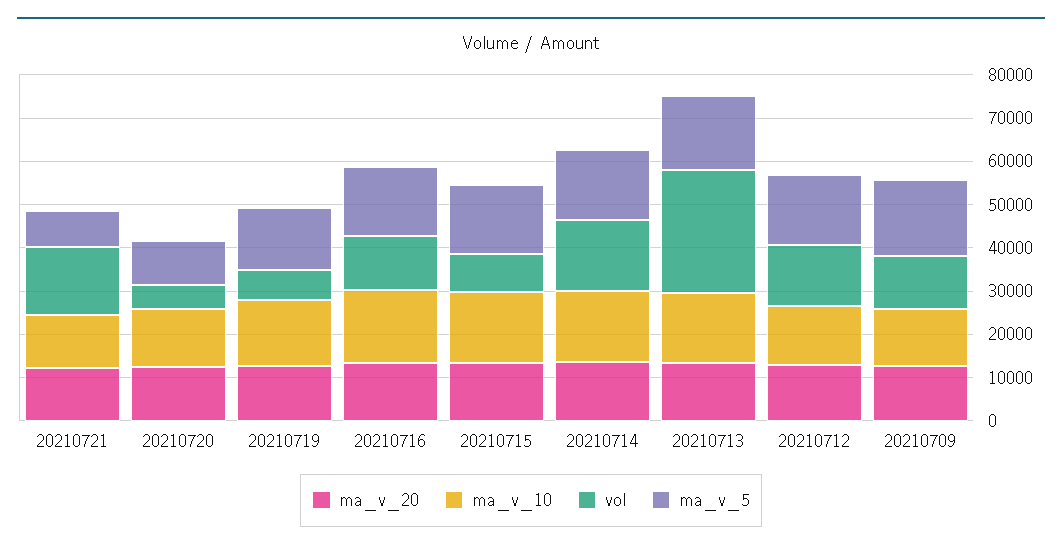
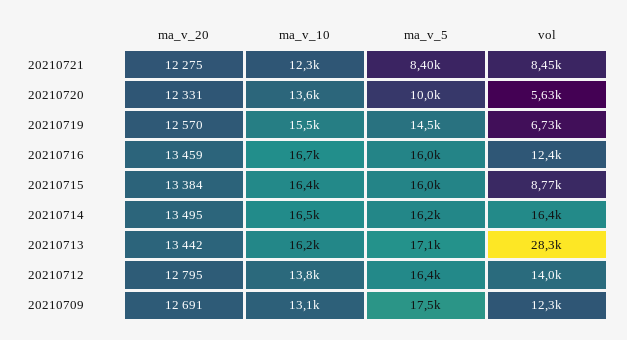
  {
    "ma_v_20": {
      "20210721": 12275,
      "20210720": 12331,
      "20210719": 12570,
      "20210716": 13459,
      "20210715": 13384,
      "20210714": 13495,
      "20210713": 13442,
      "20210712": 12795,
      "20210709": 12691
    },
    "ma_v_10": {
      "20210721": 12300,
      "20210720": 13600,
      "20210719": 15500,
      "20210716": 16700,
      "20210715": 16400,
      "20210714": 16500,
      "20210713": 16200,
      "20210712": 13800,
      "20210709": 13100
    },
    "vol": {
-     "20210721": 16000,
+     "20210721": 8450,
      "20210720": 5630,
      "20210719": 6730,
      "20210716": 12400,
      "20210715": 8770,
      "20210714": 16400,
      "20210713": 28300,
      "20210712": 14000,
      "20210709": 12300
    },
    "ma_v_5": {
      "20210721": 8400,
      "20210720": 10000,
      "20210719": 14500,
      "20210716": 16000,
      "20210715": 16000,
      "20210714": 16200,
      "20210713": 17100,
      "20210712": 16400,
      "20210709": 17500
    }
  }

